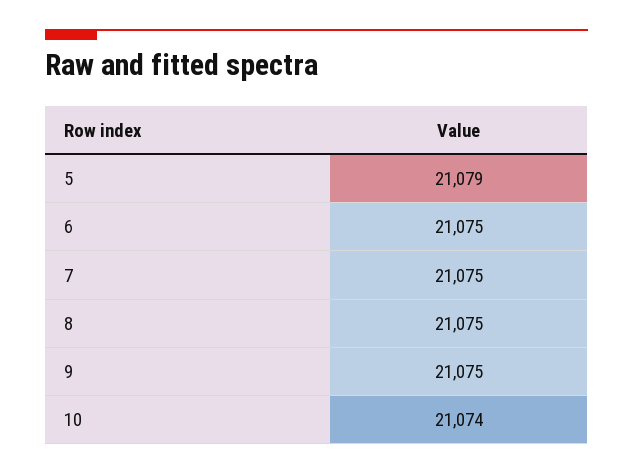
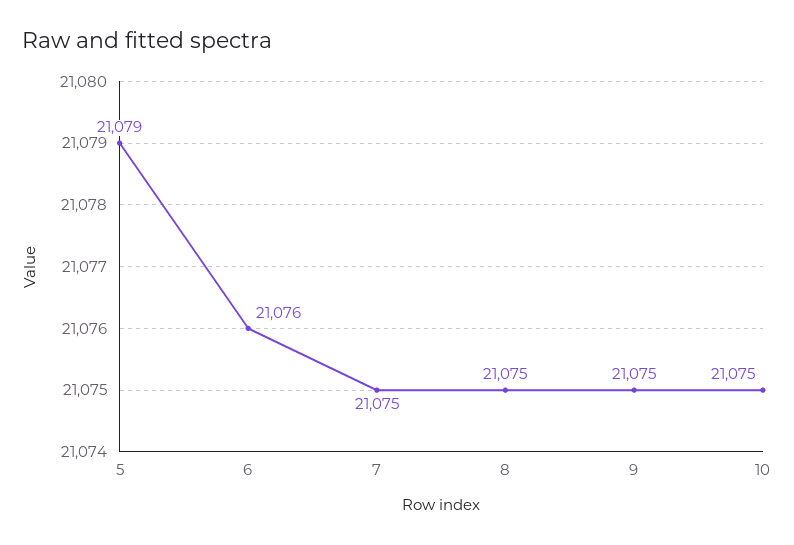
  {
    "5": 21079,
-   "6": 21075,
+   "6": 21076,
    "7": 21075,
    "8": 21075,
    "9": 21075,
-   "10": 21074
+   "10": 21075
  }

